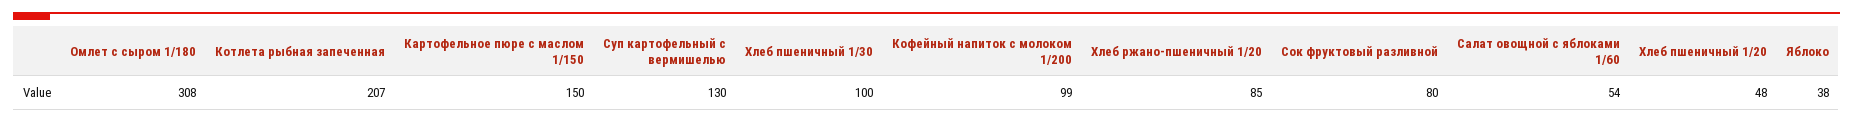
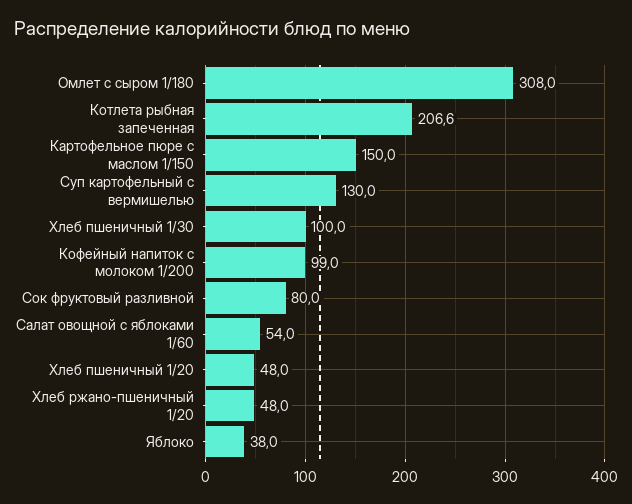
  {
    "Омлет с сыром 1/180": 308,
-   "Котлета рыбная запеченная": 207,
+   "Котлета рыбная запеченная": 206.6,
    "Картофельное пюре с маслом 1/150": 150,
    "Суп картофельный с вермишелью": 130,
    "Хлеб пшеничный 1/30": 100,
    "Кофейный напиток с молоком 1/200": 99,
-   "Хлеб ржано-пшеничный 1/20": 85,
+   "Хлеб ржано-пшеничный 1/20": 48,
    "Сок фруктовый разливной": 80,
    "Салат овощной с яблоками 1/60": 54,
    "Хлеб пшеничный 1/20": 48,
    "Яблоко": 38
  }

